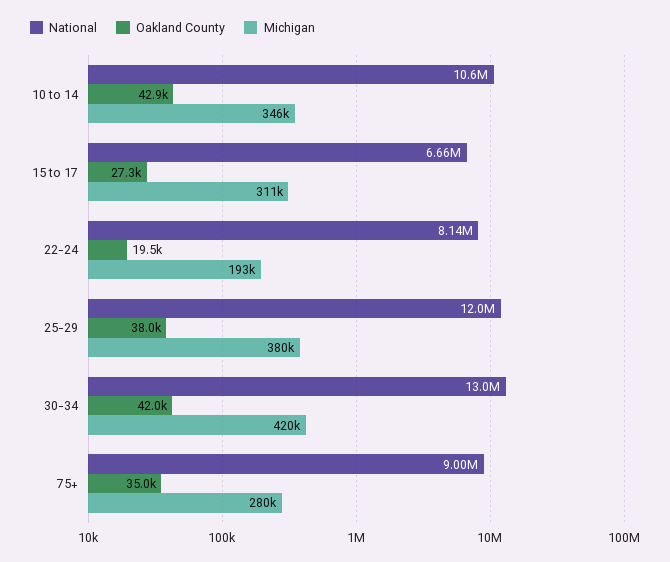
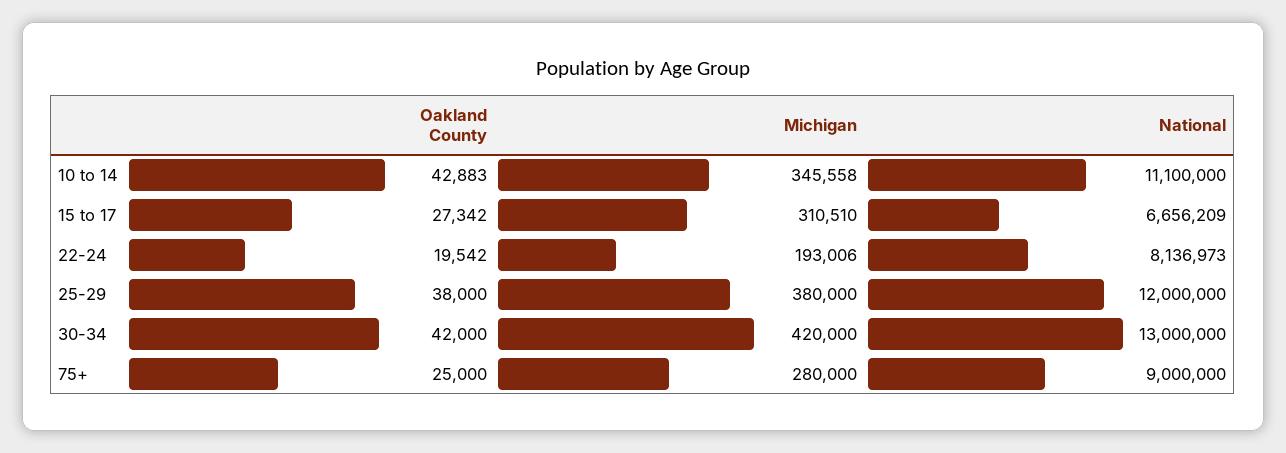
  {
    "National": {
-     "10 to 14": 10600000,
+     "10 to 14": 11100000,
      "15 to 17": 6656209,
      "22-24": 8136973,
      "25-29": 12000000,
      "30-34": 13000000,
      "75+": 9000000
    },
    "Oakland County": {
      "10 to 14": 42883,
      "15 to 17": 27342,
      "22-24": 19542,
      "25-29": 38000,
      "30-34": 42000,
-     "75+": 35000
+     "75+": 25000
    },
    "Michigan": {
      "10 to 14": 345558,
      "15 to 17": 310510,
      "22-24": 193006,
      "25-29": 380000,
      "30-34": 420000,
      "75+": 280000
    }
  }

